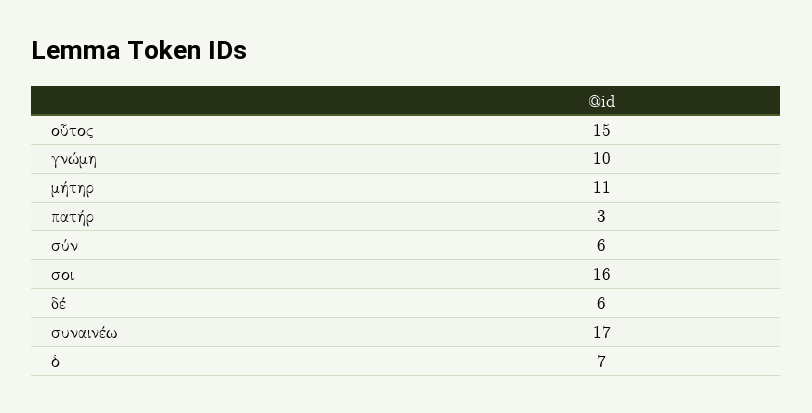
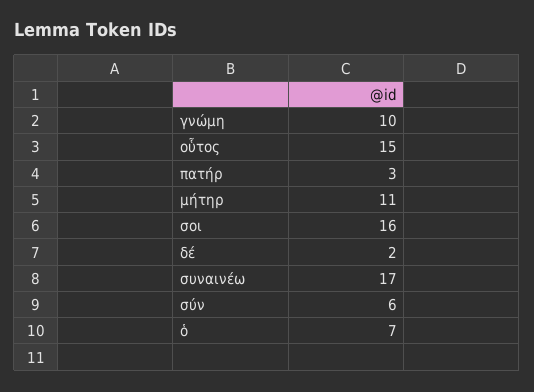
  {
    "οὗτος": 15,
    "γνώμη": 10,
    "μήτηρ": 11,
    "πατήρ": 3,
    "σύν": 6,
    "σοι": 16,
-   "δέ": 6,
+   "δέ": 2,
    "συναινέω": 17,
    "ὁ": 7
  }

